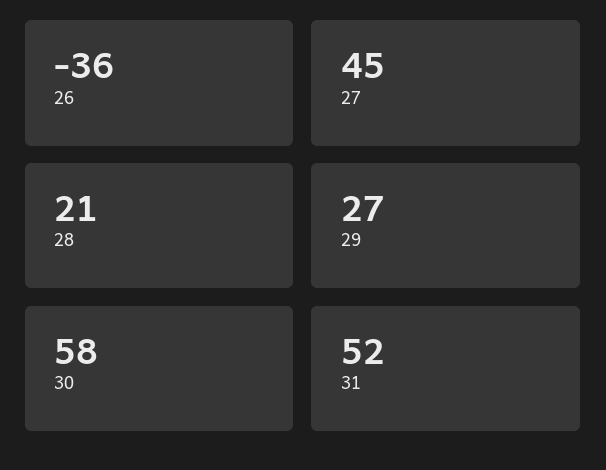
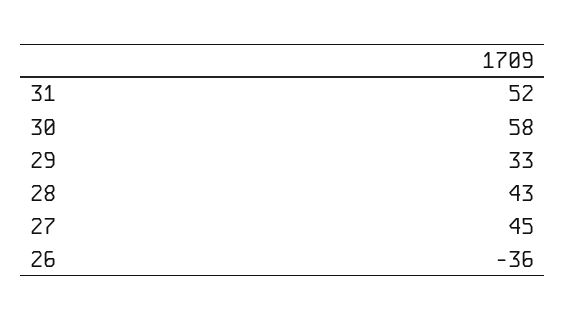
  {
    "26": -36,
    "27": 45,
-   "28": 21,
+   "28": 43,
-   "29": 27,
+   "29": 33,
    "30": 58,
    "31": 52
  }

